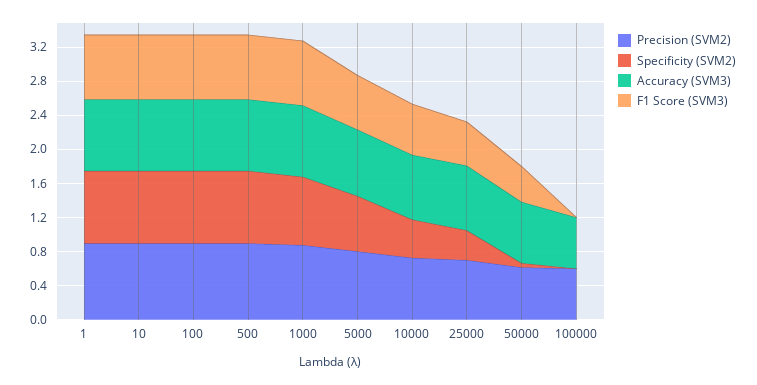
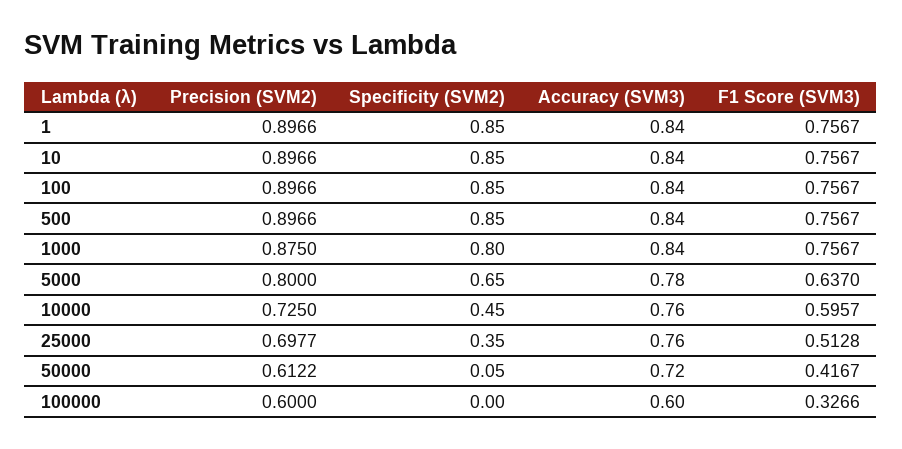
  {
    "Precision (SVM2)": {
      "1": 0.8966,
      "10": 0.8966,
      "100": 0.8966,
      "500": 0.8966,
      "1000": 0.875,
      "5000": 0.8,
      "10000": 0.725,
      "25000": 0.6977,
      "50000": 0.6122,
      "100000": 0.6
    },
    "Specificity (SVM2)": {
      "1": 0.85,
      "10": 0.85,
      "100": 0.85,
      "500": 0.85,
      "1000": 0.8,
      "5000": 0.65,
      "10000": 0.45,
      "25000": 0.35,
      "50000": 0.05,
      "100000": 0
    },
    "Accuracy (SVM3)": {
      "1": 0.84,
      "10": 0.84,
      "100": 0.84,
      "500": 0.84,
      "1000": 0.84,
      "5000": 0.78,
      "10000": 0.76,
      "25000": 0.76,
      "50000": 0.72,
      "100000": 0.6
    },
    "F1 Score (SVM3)": {
      "1": 0.7567,
      "10": 0.7567,
      "100": 0.7567,
      "500": 0.7567,
      "1000": 0.7567,
      "5000": 0.637,
      "10000": 0.5957,
      "25000": 0.5128,
      "50000": 0.4167,
-     "100000": 0
+     "100000": 0.3266
    }
  }

